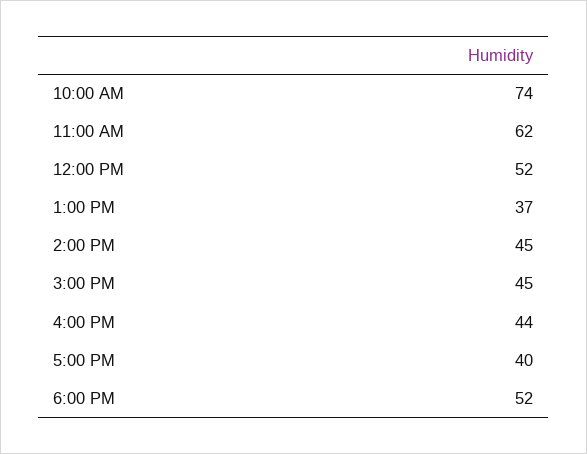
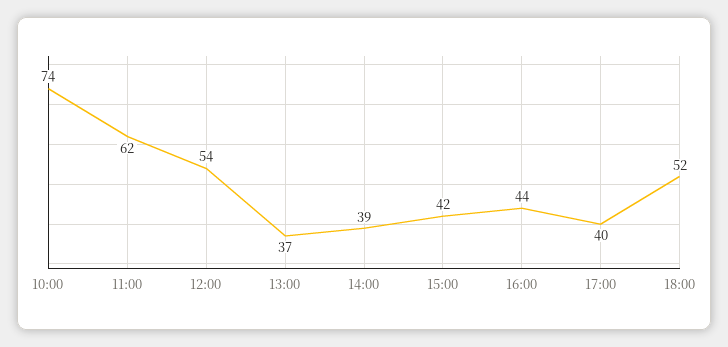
  {
    "10:00 AM": 74,
    "11:00 AM": 62,
-   "12:00 PM": 52,
+   "12:00 PM": 54,
    "1:00 PM": 37,
-   "2:00 PM": 45,
+   "2:00 PM": 39,
-   "3:00 PM": 45,
+   "3:00 PM": 42,
    "4:00 PM": 44,
    "5:00 PM": 40,
    "6:00 PM": 52
  }

